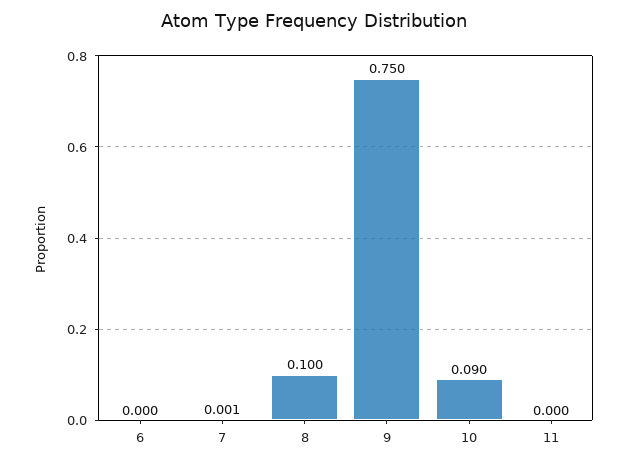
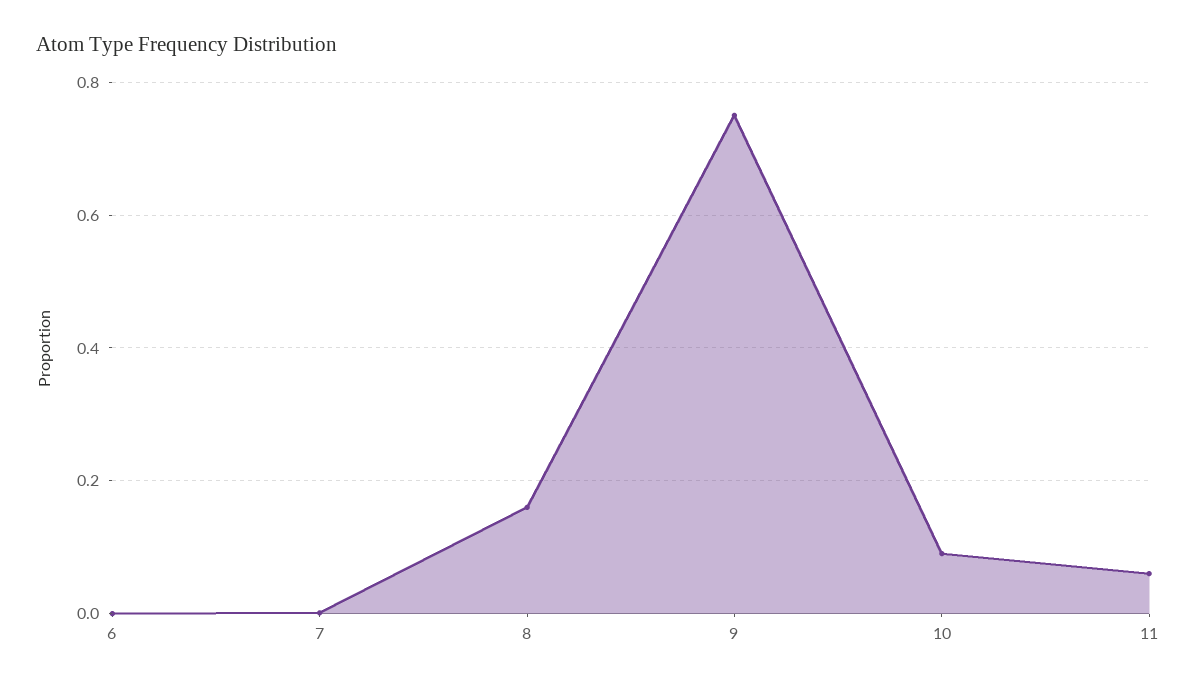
  {
    "6": 0,
    "7": 0.001,
-   "8": 0.1,
+   "8": 0.16,
    "9": 0.75,
    "10": 0.09,
-   "11": 0
+   "11": 0.06
  }

